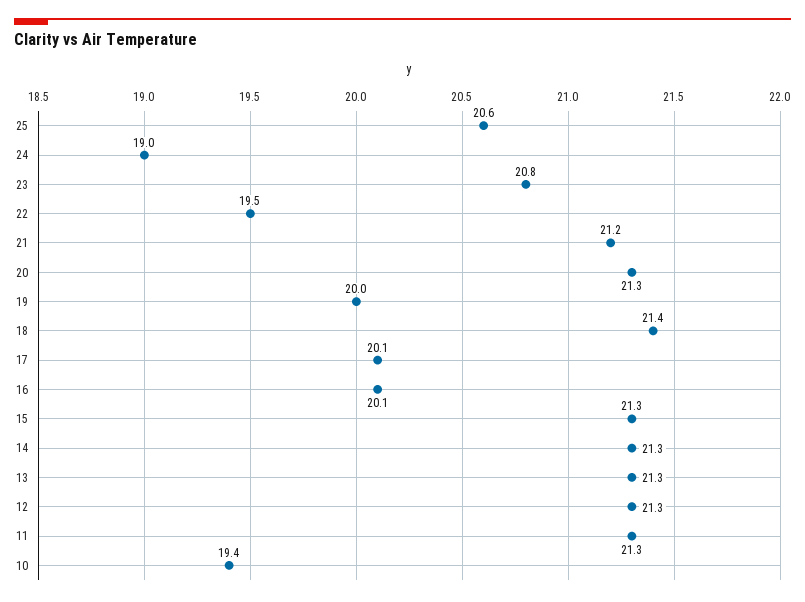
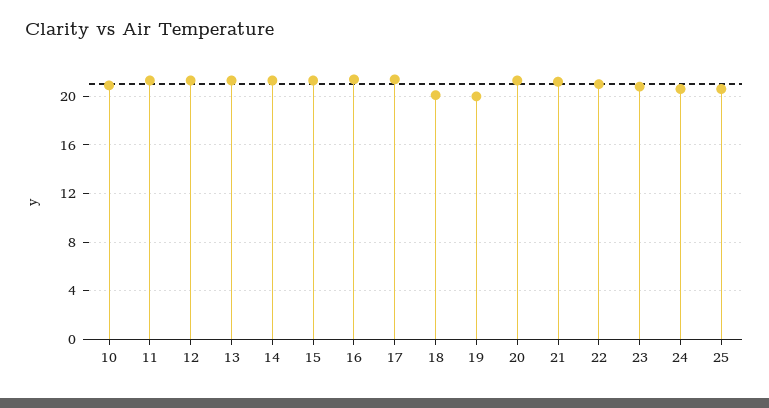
  {
    "25": 20.6,
-   "24": 19,
+   "24": 20.5,
    "23": 20.8,
-   "22": 19.5,
+   "22": 21,
    "21": 21.2,
    "20": 21.3,
    "19": 20,
-   "18": 21.4,
+   "18": 20,
-   "17": 20.1,
+   "17": 21.5,
-   "16": 20.1,
+   "16": 21.5,
    "15": 21.3,
    "14": 21.3,
    "13": 21.3,
    "12": 21.3,
    "11": 21.3,
-   "10": 19.4
+   "10": 21
  }

